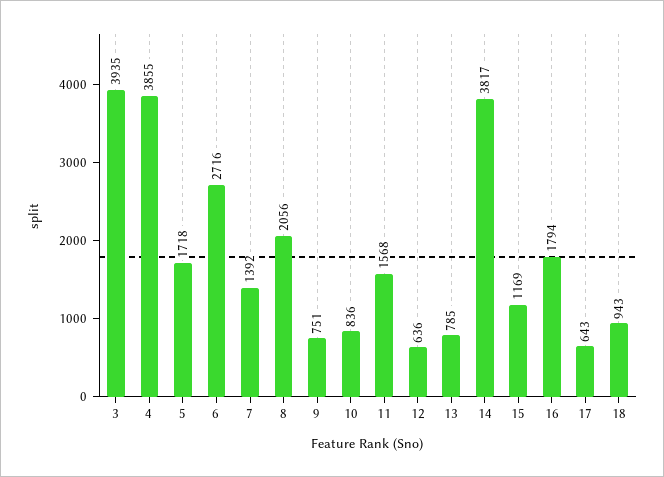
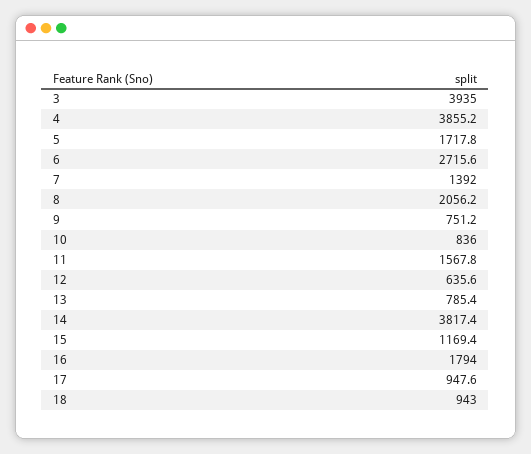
  {
    "3": 3935,
    "4": 3855.2,
    "5": 1717.8,
    "6": 2715.6,
    "7": 1392,
    "8": 2056.2,
    "9": 751.2,
    "10": 836,
    "11": 1567.8,
    "12": 635.6,
    "13": 785.4,
    "14": 3817.4,
    "15": 1169.4,
    "16": 1794,
-   "17": 643,
+   "17": 947.6,
    "18": 943
  }

